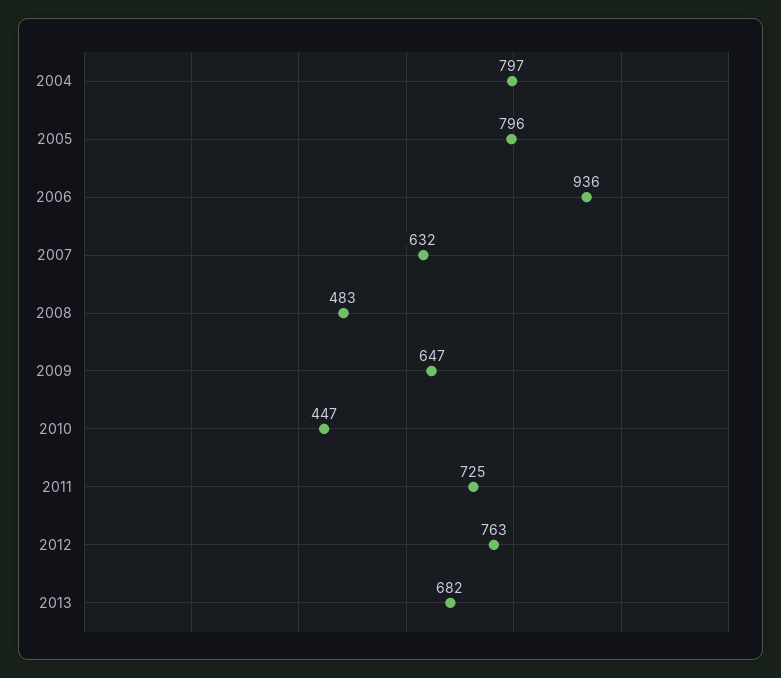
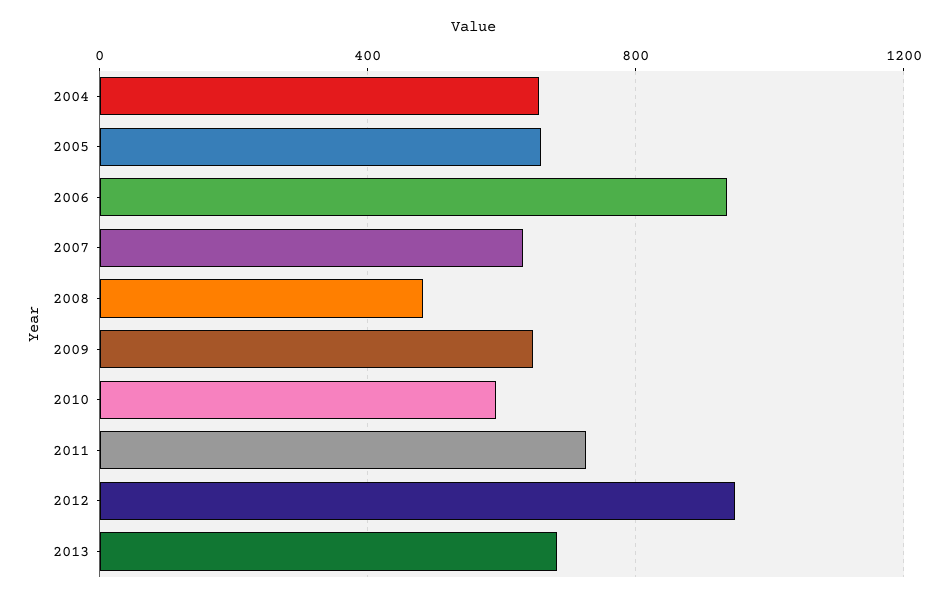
  {
-   "2004": 797,
+   "2004": 650,
-   "2005": 796,
+   "2005": 650,
    "2006": 936,
    "2007": 632,
    "2008": 483,
    "2009": 647,
-   "2010": 447,
+   "2010": 600,
    "2011": 725,
-   "2012": 763,
+   "2012": 950,
    "2013": 682
  }

